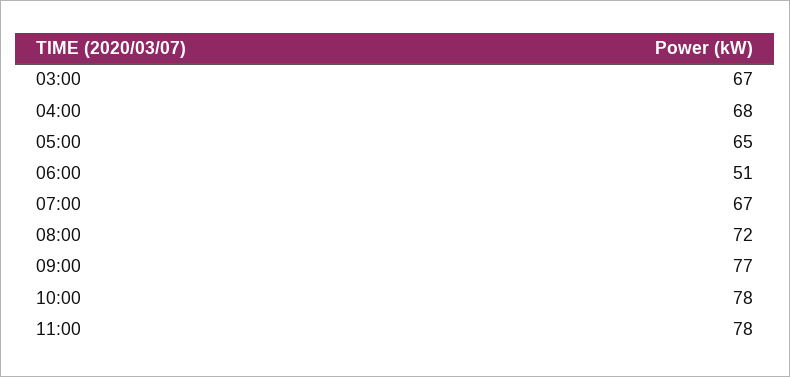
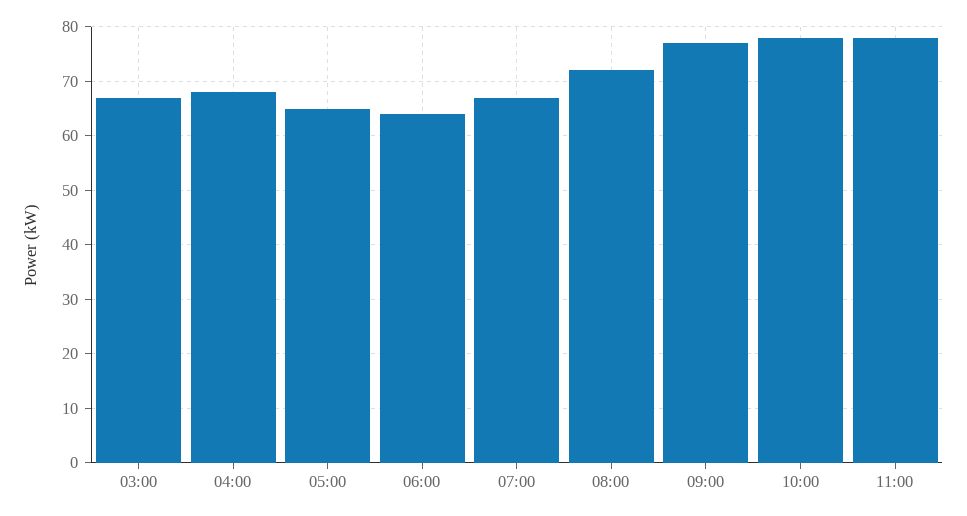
  {
    "03:00": 67,
    "04:00": 68,
    "05:00": 65,
-   "06:00": 51,
+   "06:00": 65,
    "07:00": 67,
    "08:00": 72,
    "09:00": 77,
    "10:00": 78,
    "11:00": 78
  }

